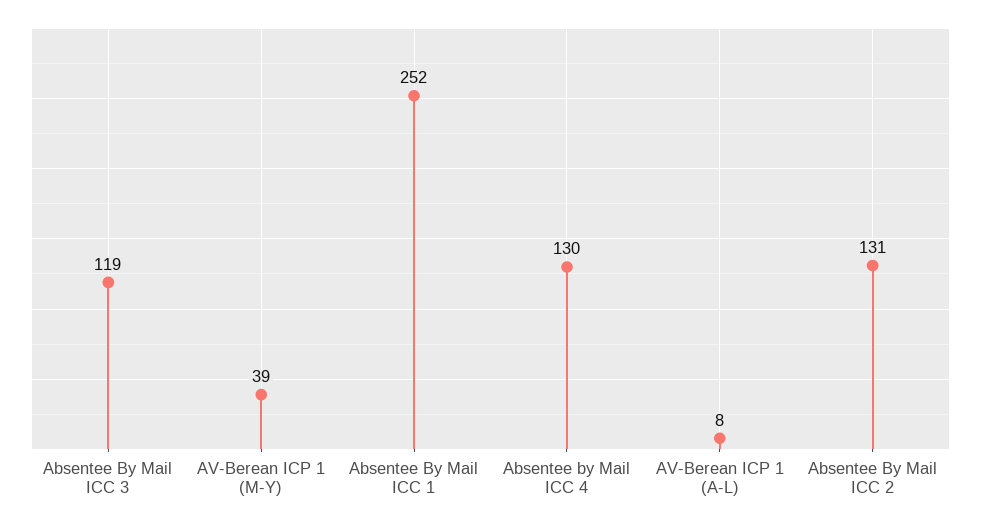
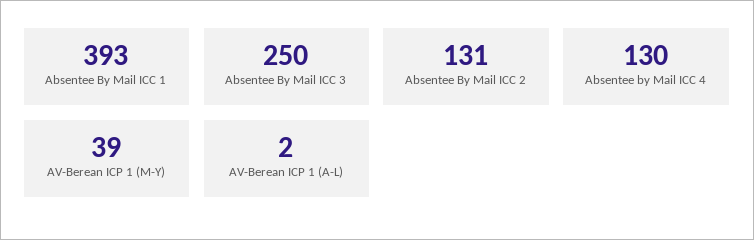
  {
-   "Absentee By Mail ICC 3": 119,
+   "Absentee By Mail ICC 3": 250,
    "AV-Berean ICP 1 (M-Y)": 39,
-   "Absentee By Mail ICC 1": 252,
+   "Absentee By Mail ICC 1": 393,
    "Absentee by Mail ICC 4": 130,
-   "AV-Berean ICP 1 (A-L)": 8,
+   "AV-Berean ICP 1 (A-L)": 2,
    "Absentee By Mail ICC 2": 131
  }

